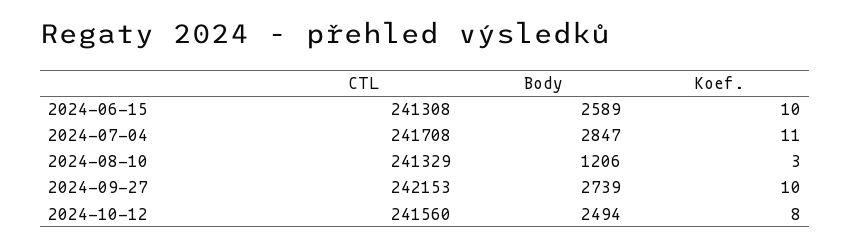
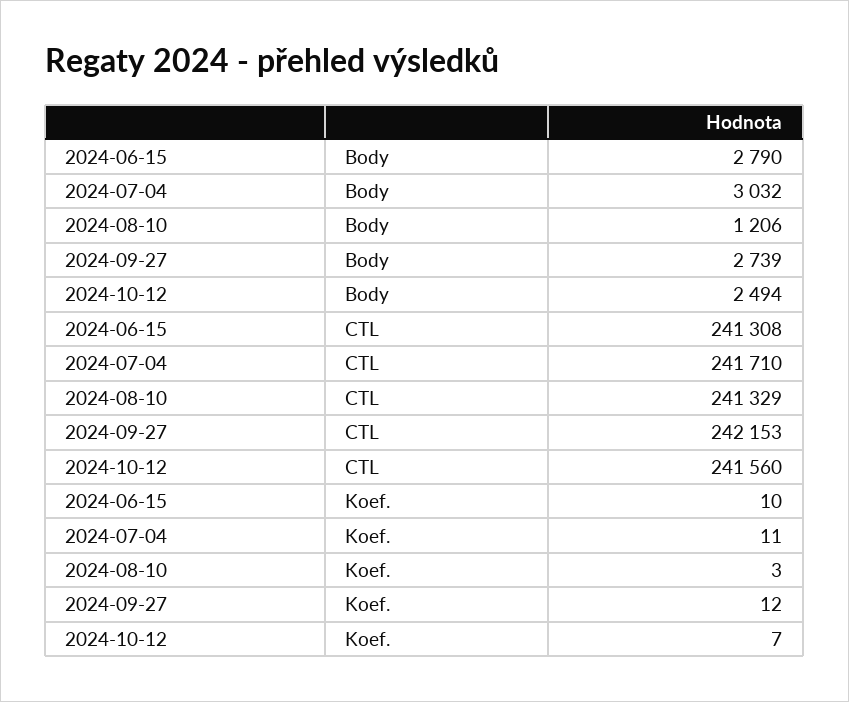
  {
    "CTL": {
      "2024-06-15": 241308,
-     "2024-07-04": 241708,
+     "2024-07-04": 241710,
      "2024-08-10": 241329,
      "2024-09-27": 242153,
      "2024-10-12": 241560
    },
    "Body": {
-     "2024-06-15": 2589,
+     "2024-06-15": 2790,
-     "2024-07-04": 2847,
+     "2024-07-04": 3032,
      "2024-08-10": 1206,
      "2024-09-27": 2739,
      "2024-10-12": 2494
    },
    "Koef.": {
      "2024-06-15": 10,
      "2024-07-04": 11,
      "2024-08-10": 3,
-     "2024-09-27": 10,
+     "2024-09-27": 12,
-     "2024-10-12": 8
+     "2024-10-12": 7
    }
  }

